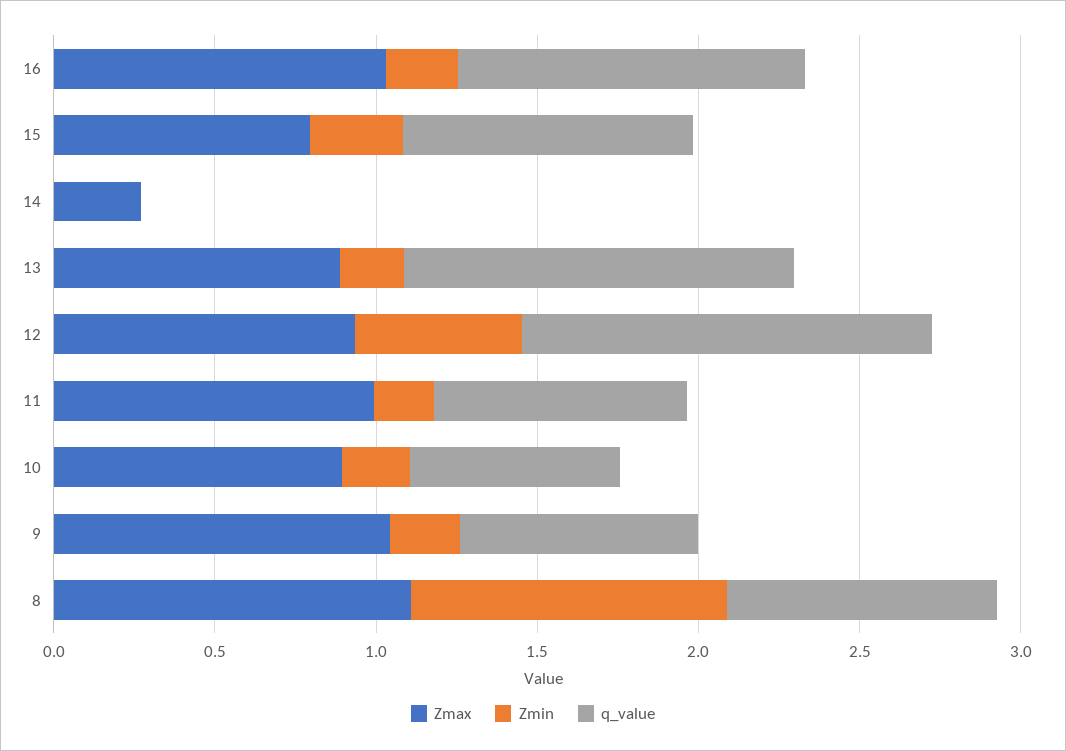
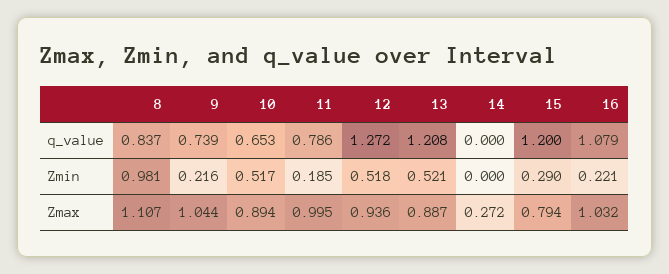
  {
    "Zmax": {
      "16": 1.032,
      "15": 0.794,
      "14": 0.272,
      "13": 0.887,
      "12": 0.936,
      "11": 0.995,
      "10": 0.894,
      "9": 1.044,
      "8": 1.107
    },
    "Zmin": {
      "16": 0.221,
      "15": 0.29,
      "14": 0,
-     "13": 0.2,
+     "13": 0.521,
      "12": 0.518,
      "11": 0.185,
-     "10": 0.2,
+     "10": 0.517,
      "9": 0.216,
      "8": 0.981
    },
    "q_value": {
      "16": 1.079,
-     "15": 0.9,
+     "15": 1.2,
      "14": 0,
      "13": 1.208,
      "12": 1.272,
      "11": 0.786,
      "10": 0.653,
      "9": 0.739,
      "8": 0.837
    }
  }

